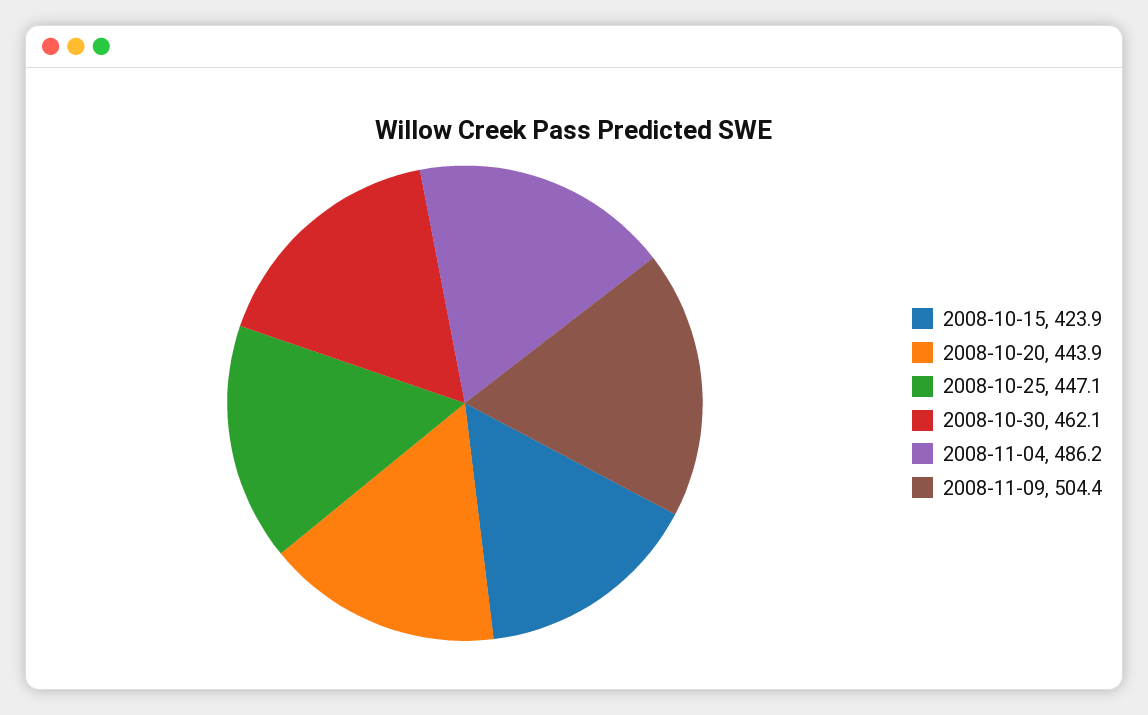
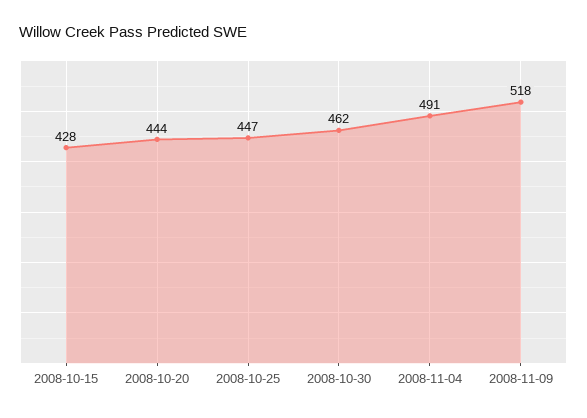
  {
-   "2008-10-15": 423.9,
+   "2008-10-15": 428,
    "2008-10-20": 443.9,
    "2008-10-25": 447.1,
    "2008-10-30": 462.1,
-   "2008-11-04": 486.2,
+   "2008-11-04": 491,
-   "2008-11-09": 504.4
+   "2008-11-09": 518
  }

